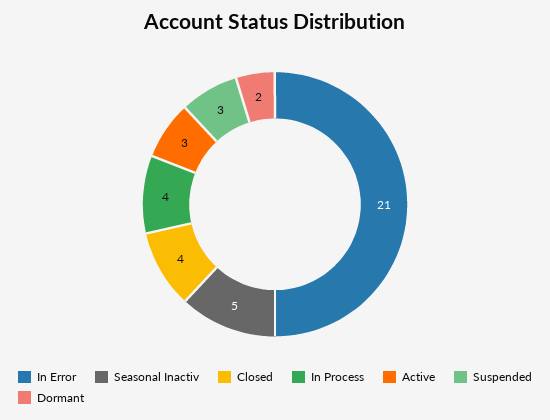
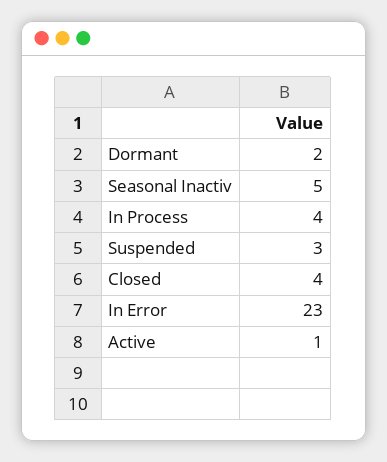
  {
-   "In Error": 21,
+   "In Error": 23,
    "Seasonal Inactiv": 5,
    "Closed": 4,
    "In Process": 4,
-   "Active": 3,
+   "Active": 1,
    "Suspended": 3,
    "Dormant": 2
  }

